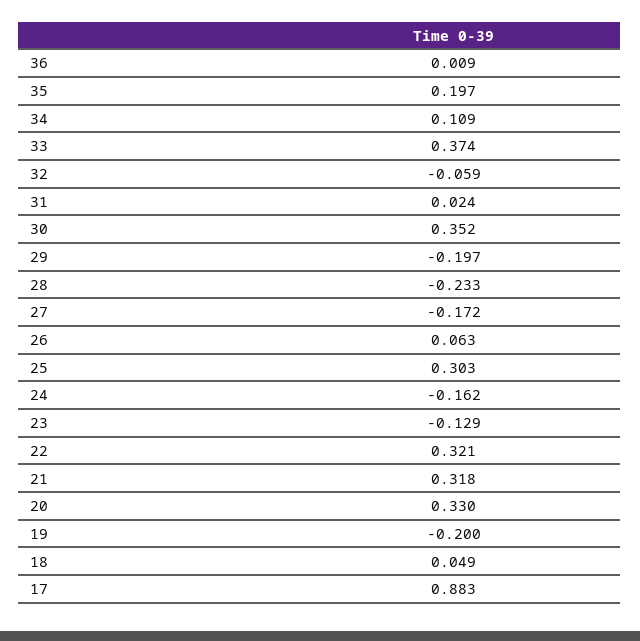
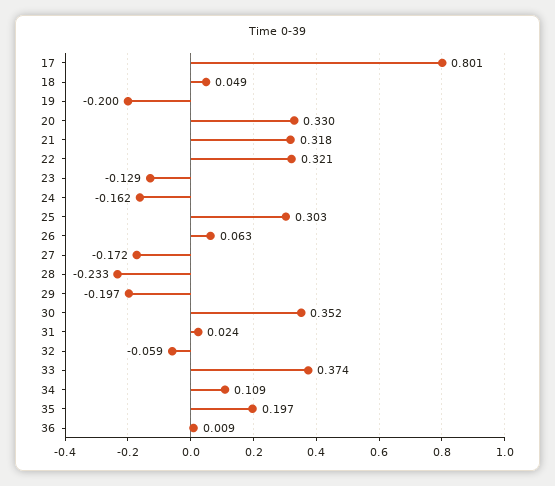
  {
    "36": 0.009,
    "35": 0.197,
    "34": 0.109,
    "33": 0.374,
    "32": -0.059,
    "31": 0.024,
    "30": 0.352,
    "29": -0.197,
    "28": -0.233,
    "27": -0.172,
    "26": 0.063,
    "25": 0.303,
    "24": -0.162,
    "23": -0.129,
    "22": 0.321,
    "21": 0.318,
    "20": 0.33,
    "19": -0.2,
    "18": 0.049,
-   "17": 0.883
+   "17": 0.801
  }

